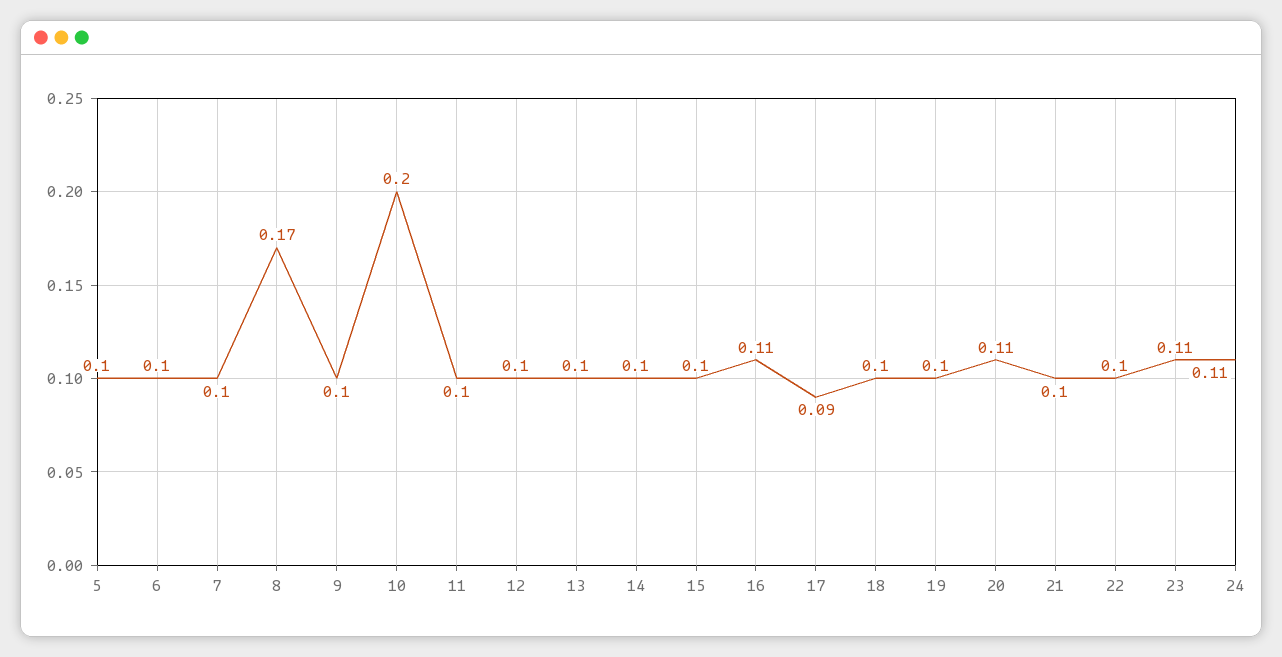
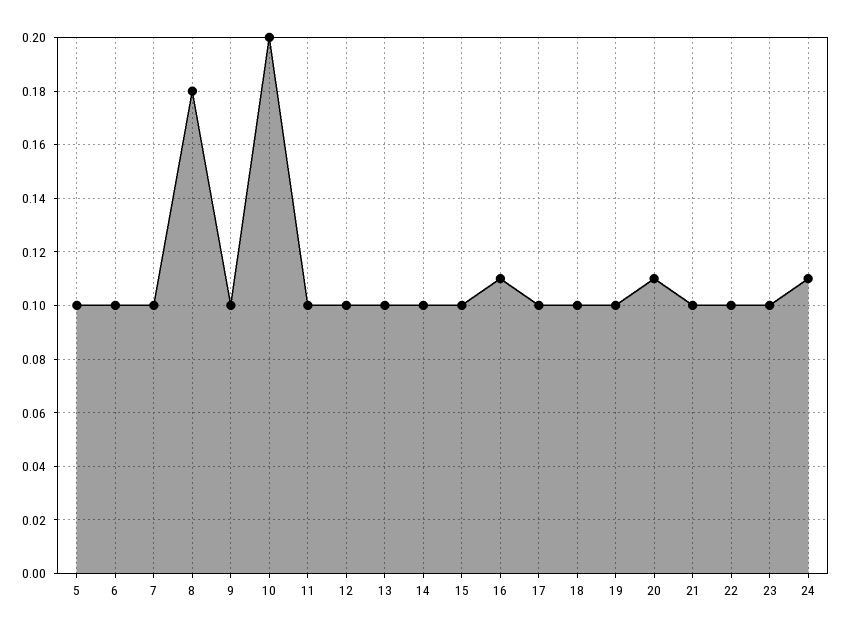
  {
    "5": 0.1,
    "6": 0.1,
    "7": 0.1,
-   "8": 0.17,
+   "8": 0.18,
    "9": 0.1,
    "10": 0.2,
    "11": 0.1,
    "12": 0.1,
    "13": 0.1,
    "14": 0.1,
    "15": 0.1,
    "16": 0.11,
-   "17": 0.09,
+   "17": 0.1,
    "18": 0.1,
    "19": 0.1,
    "20": 0.11,
    "21": 0.1,
    "22": 0.1,
-   "23": 0.11,
+   "23": 0.1,
    "24": 0.11
  }

